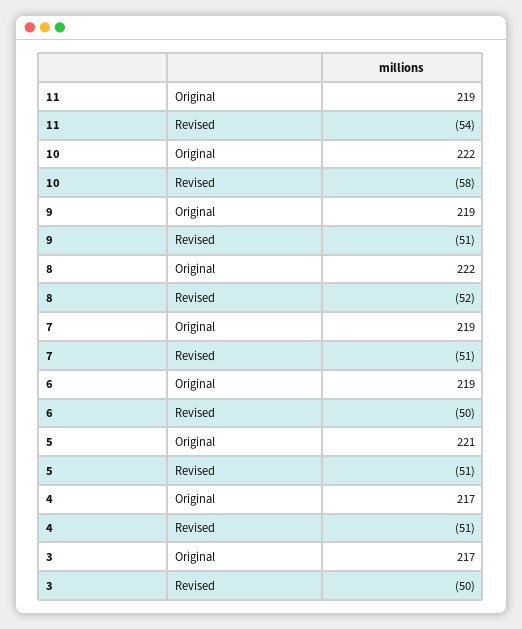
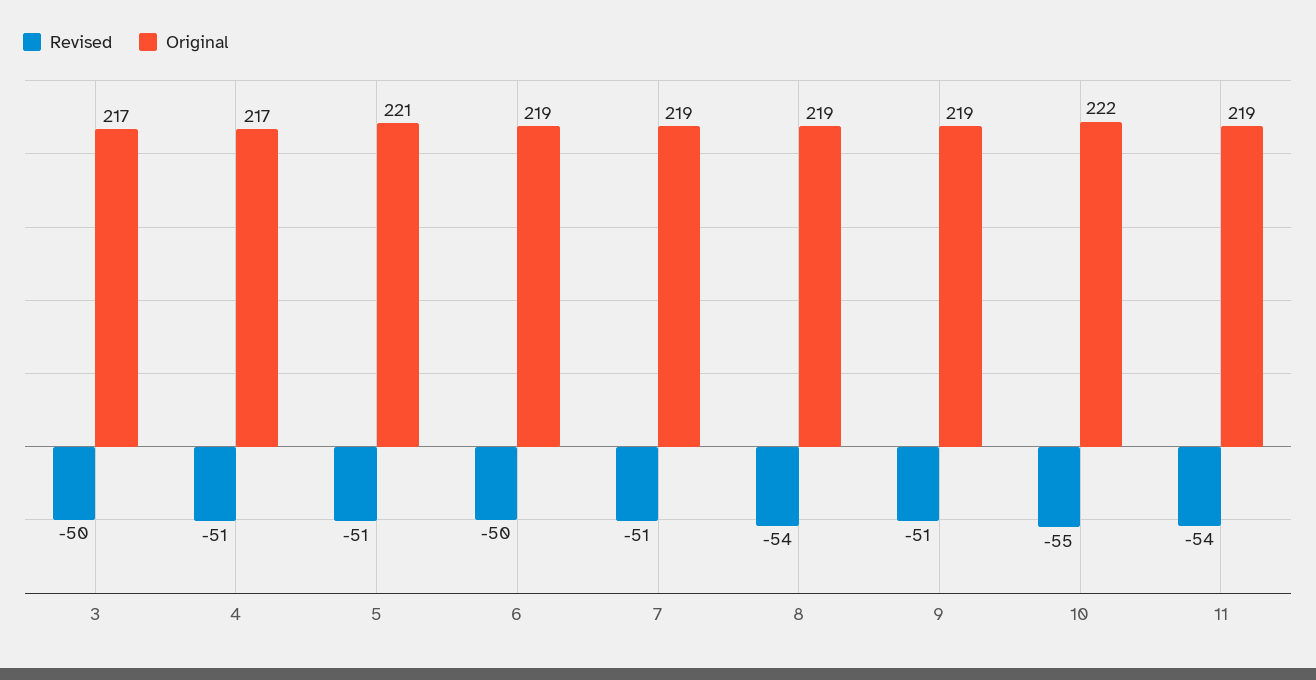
  {
    "Original": {
      "11": 219,
      "10": 222,
      "9": 219,
-     "8": 222,
+     "8": 219,
      "7": 219,
      "6": 219,
      "5": 221,
      "4": 217,
      "3": 217
    },
    "Revised": {
      "11": -54,
-     "10": -58,
+     "10": -55,
      "9": -51,
-     "8": -52,
+     "8": -54,
      "7": -51,
      "6": -50,
      "5": -51,
      "4": -51,
      "3": -50
    }
  }

